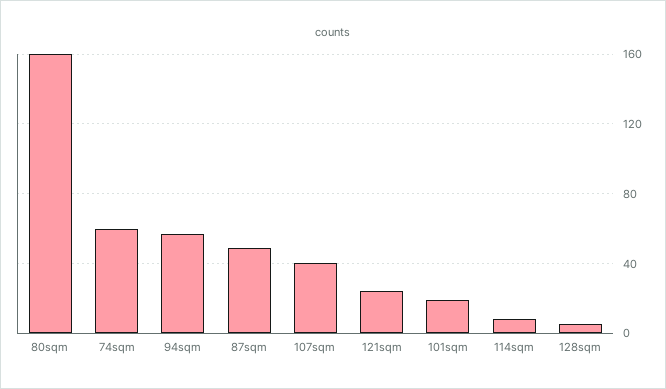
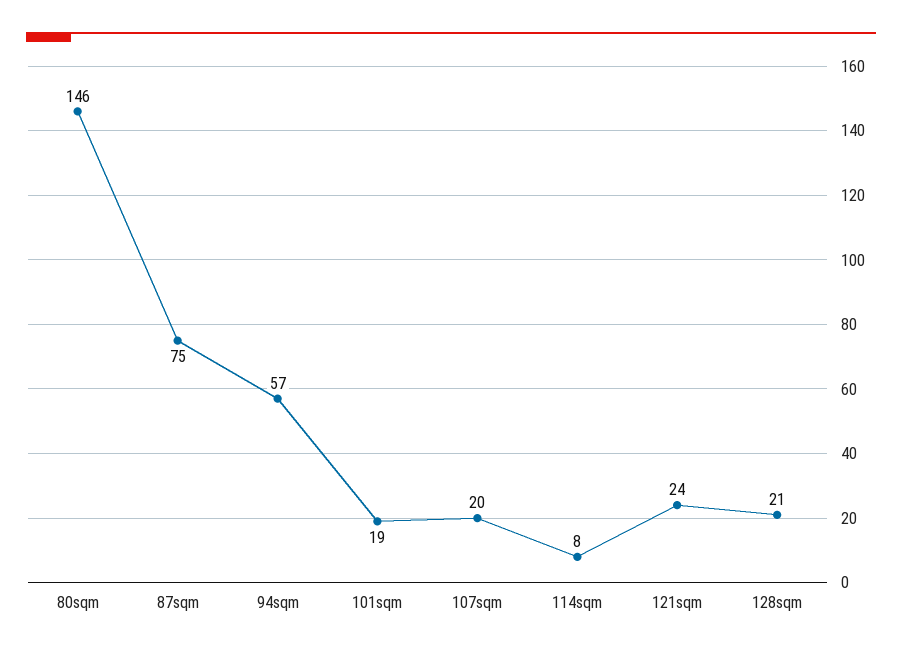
  {
-   "80sqm": 160,
+   "80sqm": 146,
-   "74sqm": 60,
    "94sqm": 57,
-   "87sqm": 50,
+   "87sqm": 75,
-   "107sqm": 40,
+   "107sqm": 20,
    "121sqm": 24,
    "101sqm": 19,
    "114sqm": 8,
-   "128sqm": 5
+   "128sqm": 21
  }

